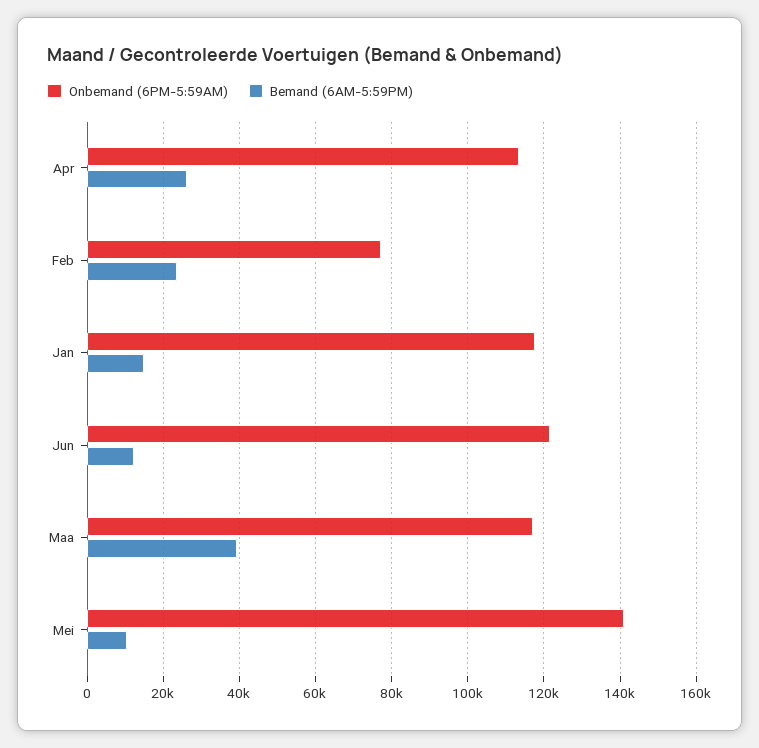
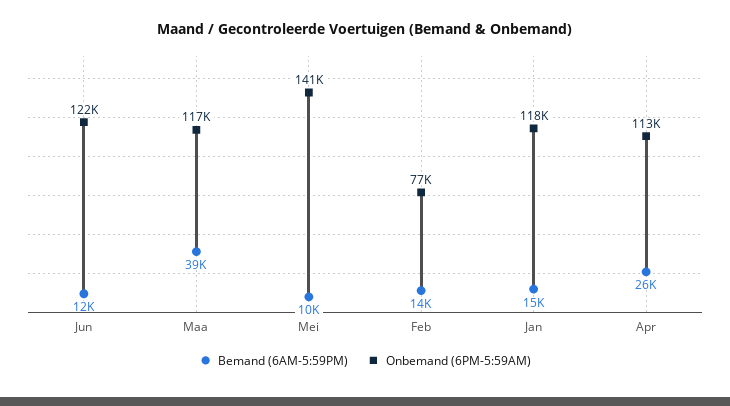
  {
    "Onbemand (6PM-5:59AM)": {
      "Apr": 113000,
      "Feb": 77000,
      "Jan": 118000,
      "Jun": 122000,
      "Maa": 117000,
      "Mei": 141000
    },
    "Bemand (6AM-5:59PM)": {
      "Apr": 26000,
-     "Feb": 24000,
+     "Feb": 14000,
      "Jan": 15000,
      "Jun": 12000,
      "Maa": 39000,
      "Mei": 10000
    }
  }

